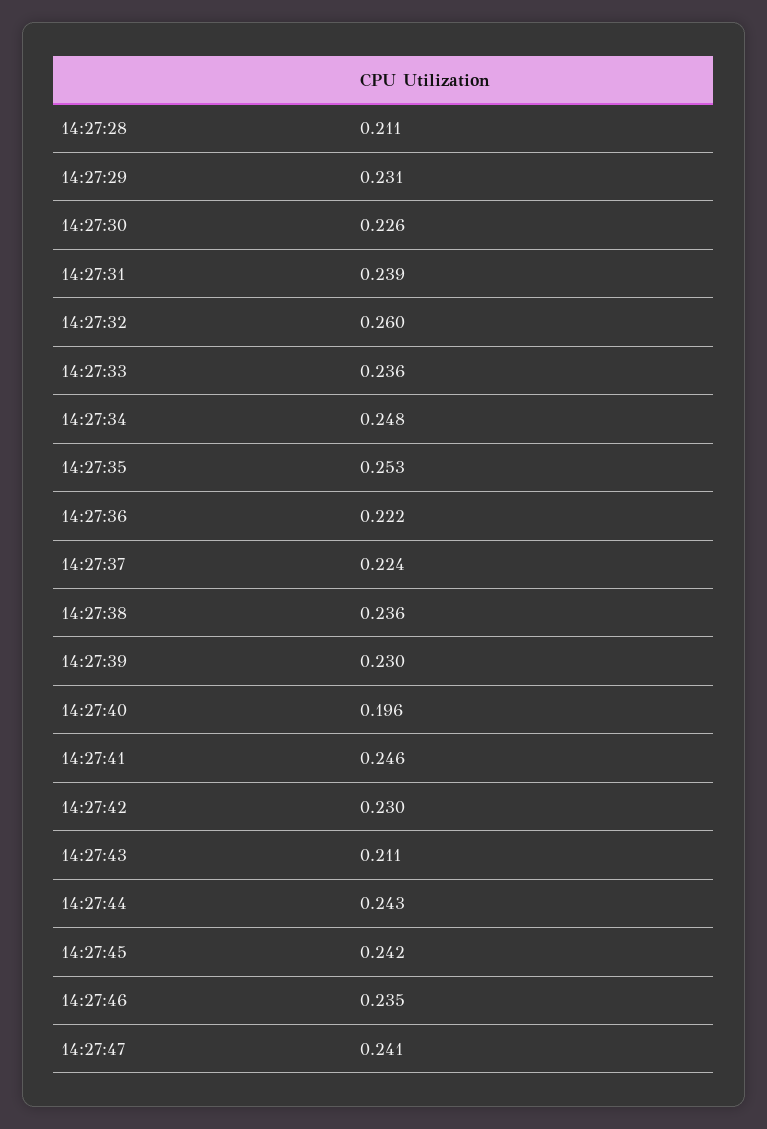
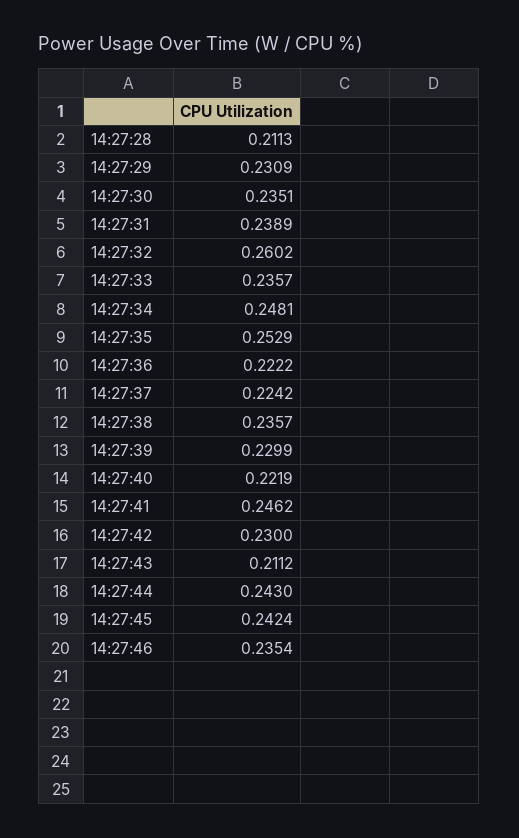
  {
    "14:27:28": 0.2113,
    "14:27:29": 0.2309,
-   "14:27:30": 0.226,
+   "14:27:30": 0.2351,
    "14:27:31": 0.2389,
    "14:27:32": 0.2602,
    "14:27:33": 0.2357,
    "14:27:34": 0.2481,
    "14:27:35": 0.2529,
    "14:27:36": 0.2222,
    "14:27:37": 0.2242,
    "14:27:38": 0.2357,
    "14:27:39": 0.2299,
-   "14:27:40": 0.196,
+   "14:27:40": 0.2219,
    "14:27:41": 0.2462,
    "14:27:42": 0.23,
    "14:27:43": 0.2112,
    "14:27:44": 0.243,
    "14:27:45": 0.2424,
-   "14:27:46": 0.2354,
+   "14:27:46": 0.2354
-   "14:27:47": 0.241
  }

